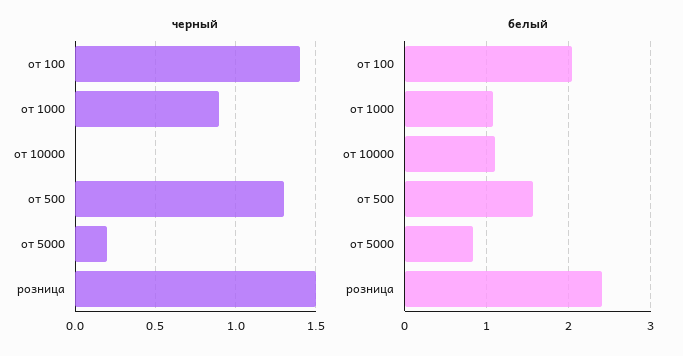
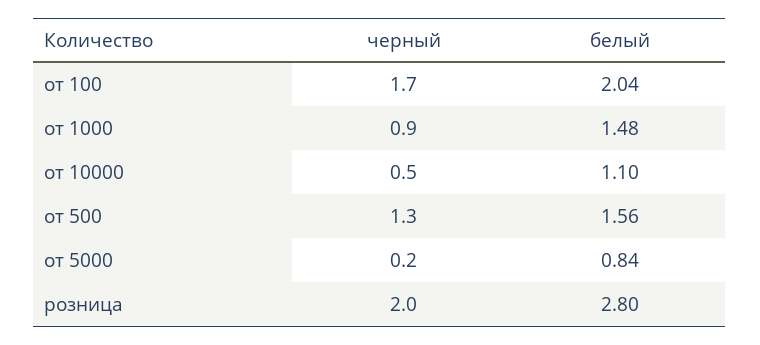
  {
    "черный": {
-     "от 100": 1.4,
+     "от 100": 1.7,
      "от 1000": 0.9,
-     "от 10000": 0,
+     "от 10000": 0.5,
      "от 500": 1.3,
      "от 5000": 0.2,
-     "розница": 1.5
+     "розница": 2
    },
    "белый": {
      "от 100": 2.04,
-     "от 1000": 1.1,
+     "от 1000": 1.48,
      "от 10000": 1.1,
      "от 500": 1.56,
      "от 5000": 0.84,
-     "розница": 2.4
+     "розница": 2.8
    }
  }

